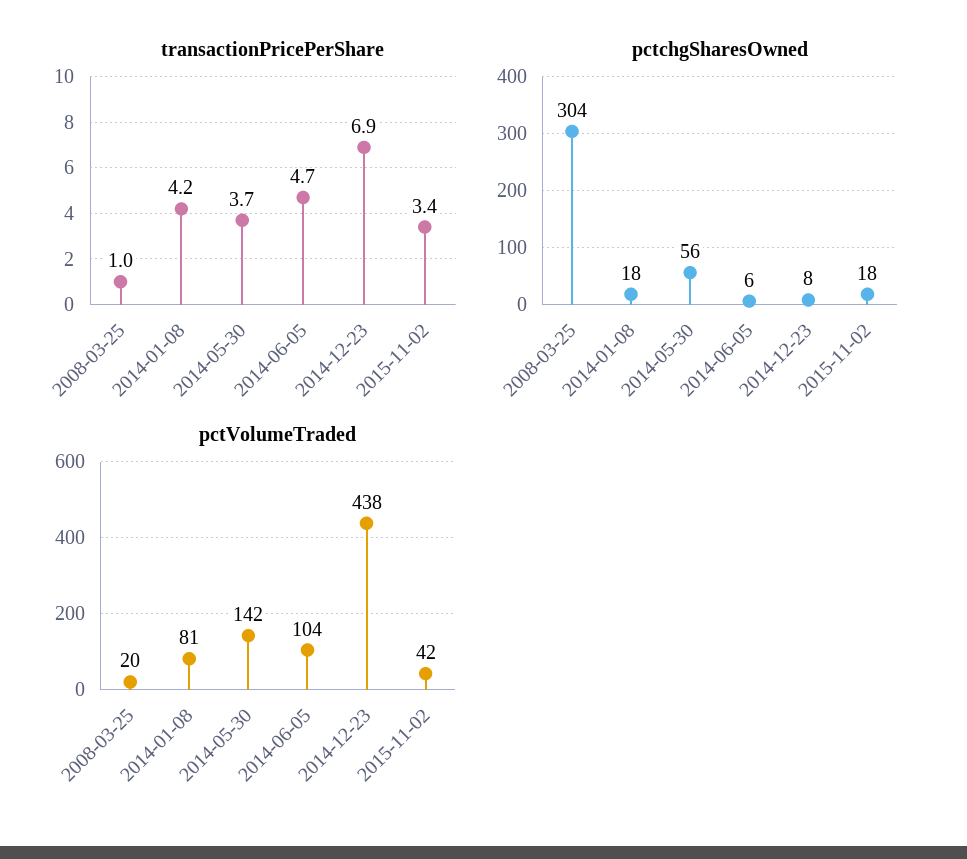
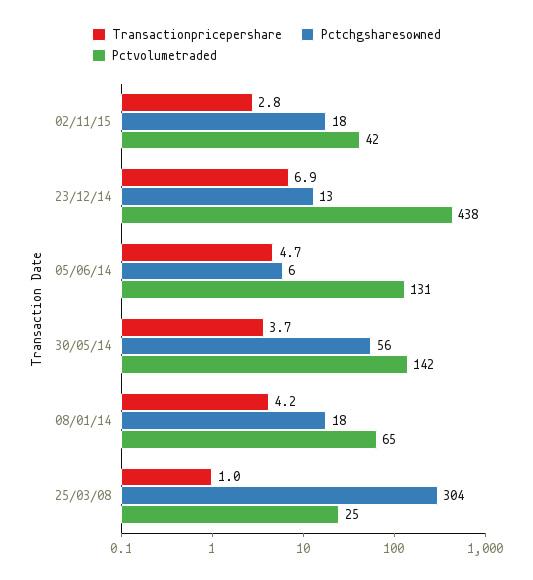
  {
    "transactionPricePerShare": {
      "2008-03-25": 1,
      "2014-01-08": 4.2,
      "2014-05-30": 3.7,
      "2014-06-05": 4.7,
      "2014-12-23": 6.9,
-     "2015-11-02": 3.4
+     "2015-11-02": 2.8
    },
    "pctchgSharesOwned": {
      "2008-03-25": 304,
      "2014-01-08": 18,
      "2014-05-30": 56,
      "2014-06-05": 6,
-     "2014-12-23": 8,
+     "2014-12-23": 13,
      "2015-11-02": 18
    },
    "pctVolumeTraded": {
-     "2008-03-25": 20,
+     "2008-03-25": 25,
-     "2014-01-08": 81,
+     "2014-01-08": 65,
      "2014-05-30": 142,
-     "2014-06-05": 104,
+     "2014-06-05": 131,
      "2014-12-23": 438,
      "2015-11-02": 42
    }
  }

